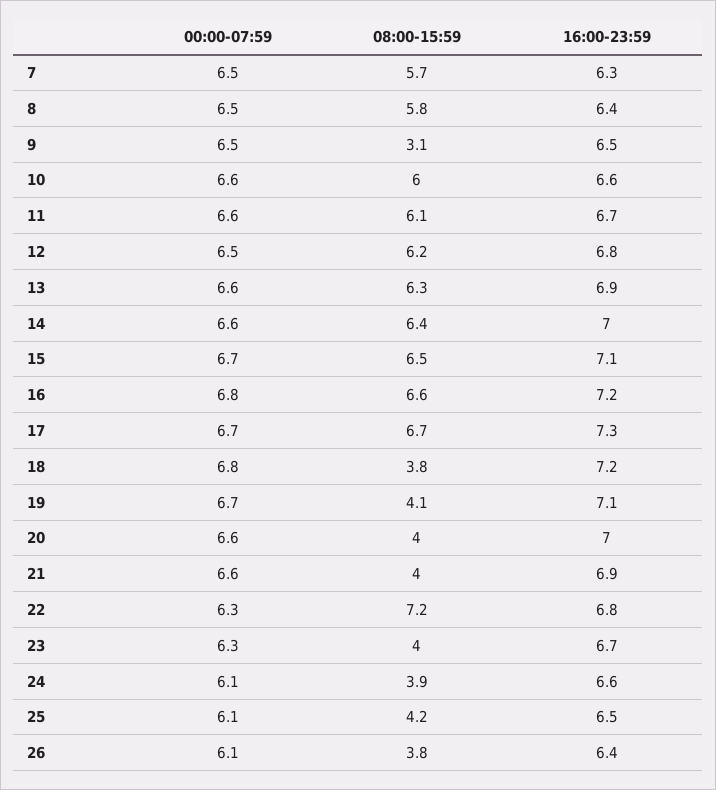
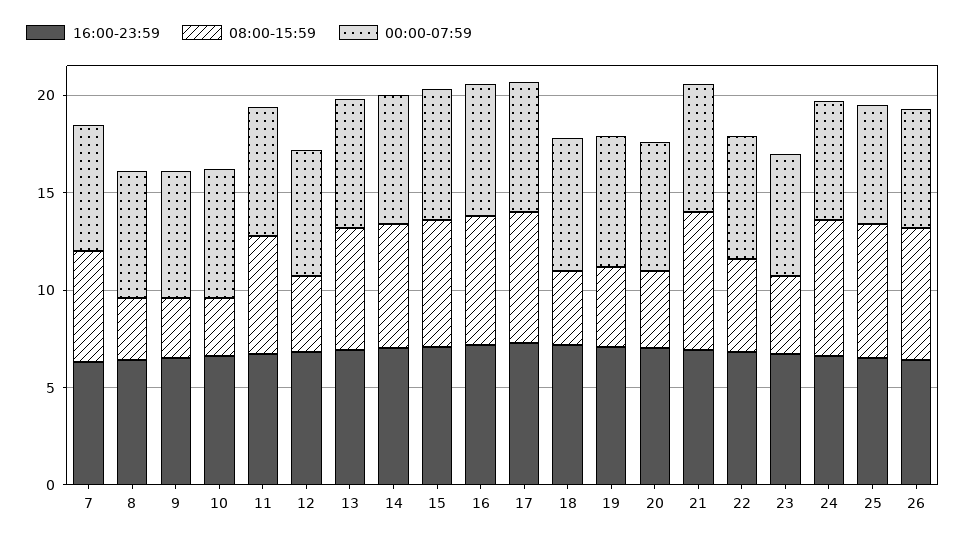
  {
    "00:00-07:59": {
      "7": 6.5,
      "8": 6.5,
      "9": 6.5,
      "10": 6.6,
      "11": 6.6,
      "12": 6.5,
      "13": 6.6,
      "14": 6.6,
      "15": 6.7,
      "16": 6.8,
      "17": 6.7,
      "18": 6.8,
      "19": 6.7,
      "20": 6.6,
      "21": 6.6,
      "22": 6.3,
      "23": 6.3,
      "24": 6.1,
      "25": 6.1,
      "26": 6.1
    },
    "08:00-15:59": {
      "7": 5.7,
-     "8": 5.8,
+     "8": 3,
      "9": 3.1,
-     "10": 6,
+     "10": 3,
      "11": 6.1,
-     "12": 6.2,
+     "12": 4,
      "13": 6.3,
      "14": 6.4,
      "15": 6.5,
      "16": 6.6,
      "17": 6.7,
      "18": 3.8,
      "19": 4.1,
      "20": 4,
-     "21": 4,
+     "21": 7,
-     "22": 7.2,
+     "22": 5,
      "23": 4,
-     "24": 3.9,
+     "24": 7,
-     "25": 4.2,
+     "25": 7,
-     "26": 3.8
+     "26": 7
    },
    "16:00-23:59": {
      "7": 6.3,
      "8": 6.4,
      "9": 6.5,
      "10": 6.6,
      "11": 6.7,
      "12": 6.8,
      "13": 6.9,
      "14": 7,
      "15": 7.1,
      "16": 7.2,
      "17": 7.3,
      "18": 7.2,
      "19": 7.1,
      "20": 7,
      "21": 6.9,
      "22": 6.8,
      "23": 6.7,
      "24": 6.6,
      "25": 6.5,
      "26": 6.4
    }
  }

